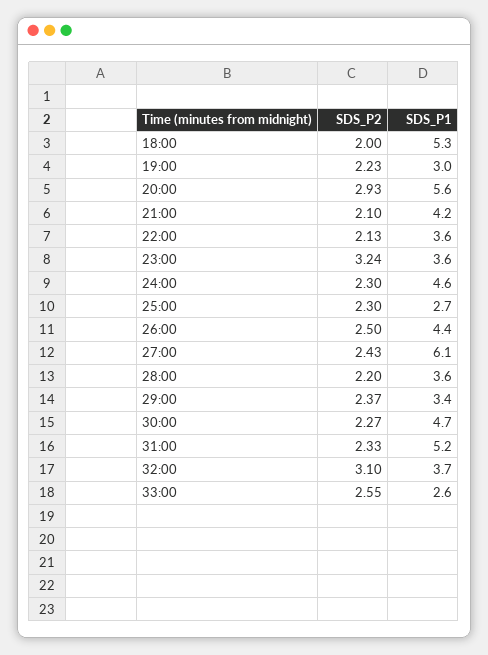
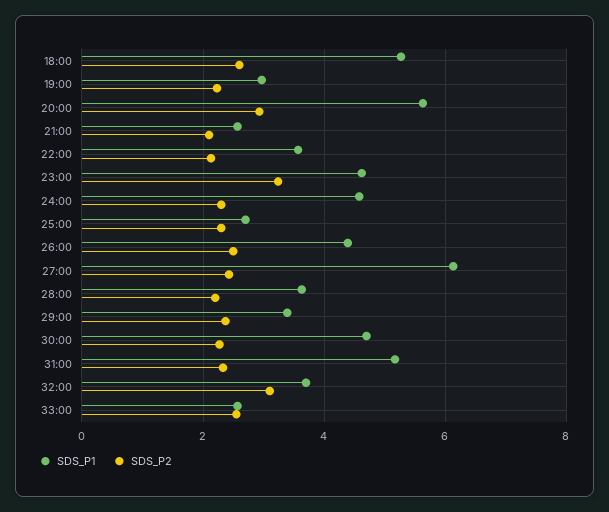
  {
    "SDS_P2": {
-     "18:00": 2,
+     "18:00": 2.6,
      "19:00": 2.23,
      "20:00": 2.93,
      "21:00": 2.1,
      "22:00": 2.13,
      "23:00": 3.24,
      "24:00": 2.3,
      "25:00": 2.3,
      "26:00": 2.5,
      "27:00": 2.43,
      "28:00": 2.2,
      "29:00": 2.37,
      "30:00": 2.27,
      "31:00": 2.33,
      "32:00": 3.1,
      "33:00": 2.55
    },
    "SDS_P1": {
      "18:00": 5.3,
      "19:00": 3,
      "20:00": 5.6,
-     "21:00": 4.2,
+     "21:00": 2.6,
      "22:00": 3.6,
-     "23:00": 3.6,
+     "23:00": 4.6,
      "24:00": 4.6,
      "25:00": 2.7,
      "26:00": 4.4,
      "27:00": 6.1,
      "28:00": 3.6,
      "29:00": 3.4,
      "30:00": 4.7,
      "31:00": 5.2,
      "32:00": 3.7,
      "33:00": 2.6
    }
  }

